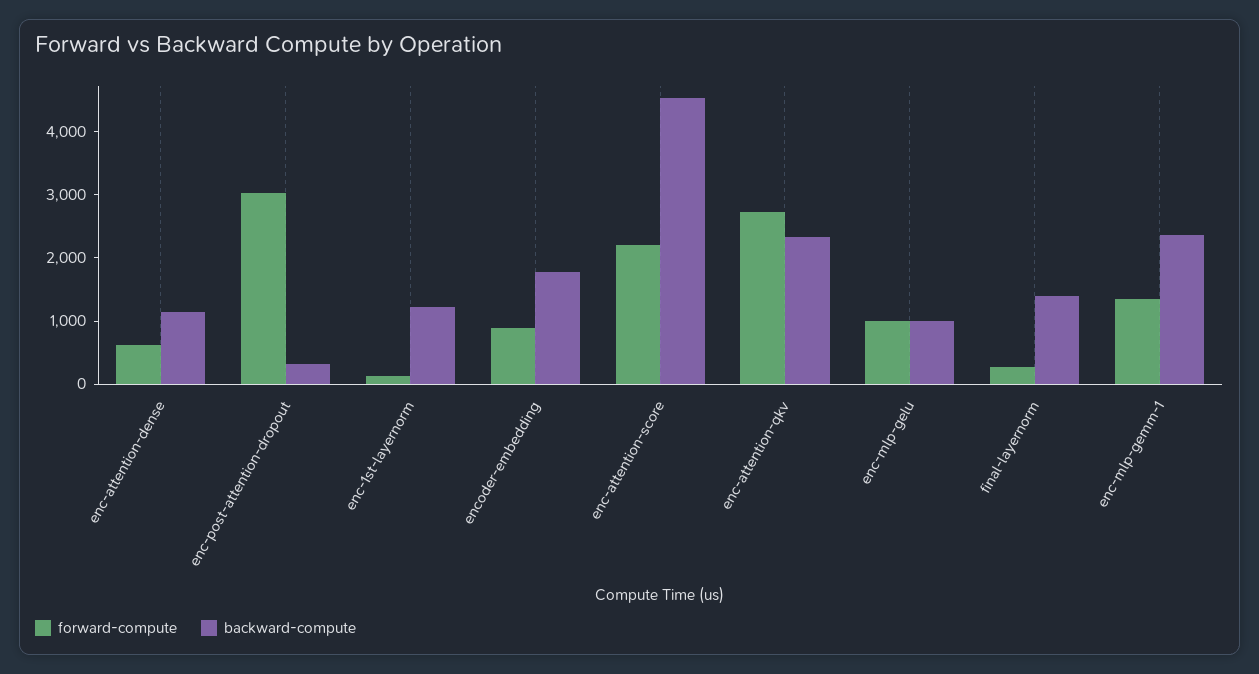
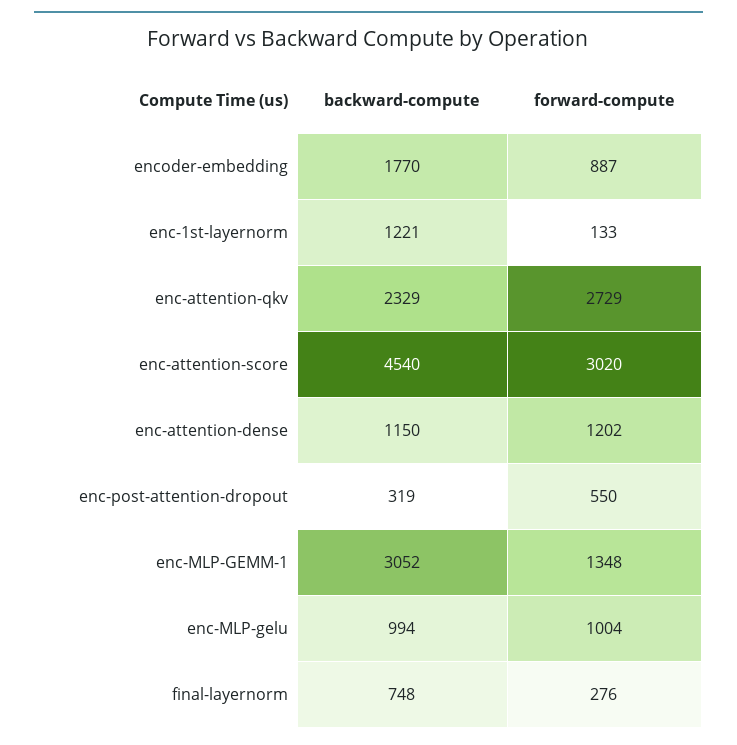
  {
    "forward-compute": {
-     "enc-attention-dense": 600,
+     "enc-attention-dense": 1202,
-     "enc-post-attention-dropout": 3000,
+     "enc-post-attention-dropout": 550,
      "enc-1st-layernorm": 133,
      "encoder-embedding": 887,
-     "enc-attention-score": 2200,
+     "enc-attention-score": 3020,
      "enc-attention-qkv": 2729,
      "enc-mlp-gelu": 1004,
      "final-layernorm": 276,
      "enc-mlp-gemm-1": 1348
    },
    "backward-compute": {
      "enc-attention-dense": 1150,
      "enc-post-attention-dropout": 319,
      "enc-1st-layernorm": 1221,
      "encoder-embedding": 1770,
      "enc-attention-score": 4540,
      "enc-attention-qkv": 2329,
      "enc-mlp-gelu": 994,
-     "final-layernorm": 1400,
+     "final-layernorm": 748,
-     "enc-mlp-gemm-1": 2400
+     "enc-mlp-gemm-1": 3052
    }
  }

